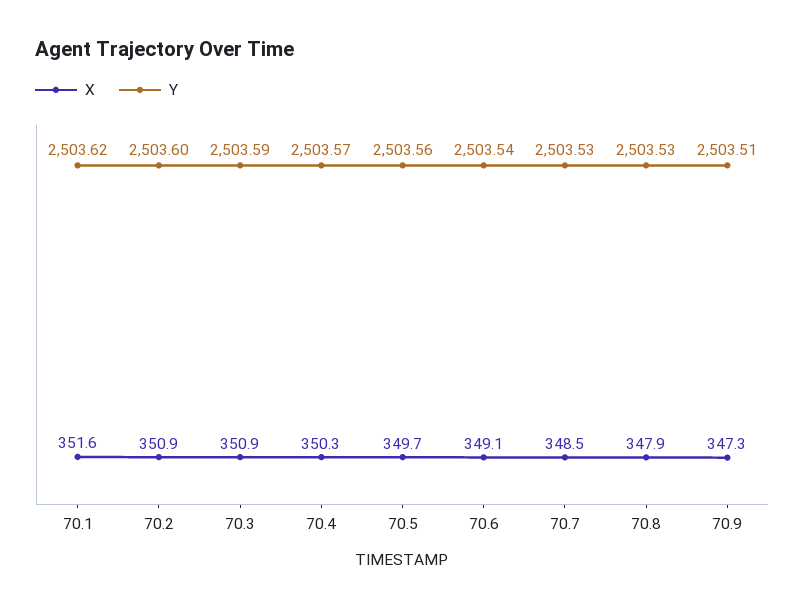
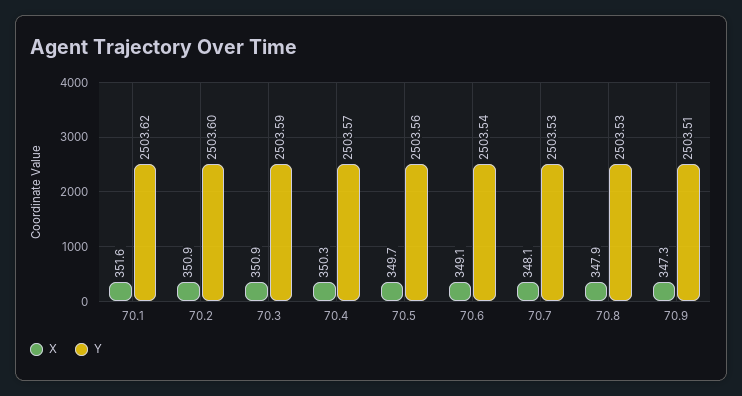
  {
    "X": {
      "70.1": 351.6,
      "70.2": 350.9,
      "70.3": 350.9,
      "70.4": 350.3,
      "70.5": 349.7,
      "70.6": 349.1,
-     "70.7": 348.5,
+     "70.7": 348.1,
      "70.8": 347.9,
      "70.9": 347.3
    },
    "Y": {
      "70.1": 2503.62,
      "70.2": 2503.6,
      "70.3": 2503.59,
      "70.4": 2503.57,
      "70.5": 2503.56,
      "70.6": 2503.54,
      "70.7": 2503.53,
      "70.8": 2503.53,
      "70.9": 2503.51
    }
  }

